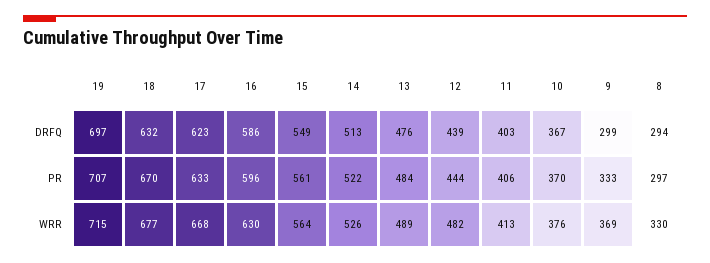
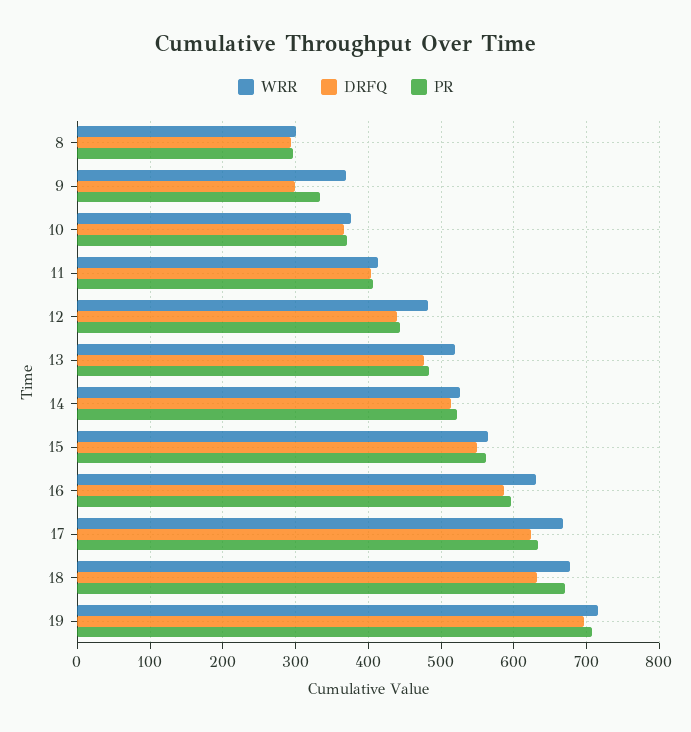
  {
    "DRFQ": {
      "19": 697,
      "18": 632,
      "17": 623,
      "16": 586,
      "15": 549,
      "14": 513,
      "13": 476,
      "12": 439,
      "11": 403,
      "10": 367,
      "9": 299,
      "8": 294
    },
    "PR": {
      "19": 707,
      "18": 670,
      "17": 633,
      "16": 596,
      "15": 561,
      "14": 522,
      "13": 484,
      "12": 444,
      "11": 406,
      "10": 370,
      "9": 333,
      "8": 297
    },
    "WRR": {
      "19": 715,
      "18": 677,
      "17": 668,
      "16": 630,
      "15": 564,
      "14": 526,
-     "13": 489,
+     "13": 520,
      "12": 482,
      "11": 413,
      "10": 376,
      "9": 369,
-     "8": 330
+     "8": 300
    }
  }

